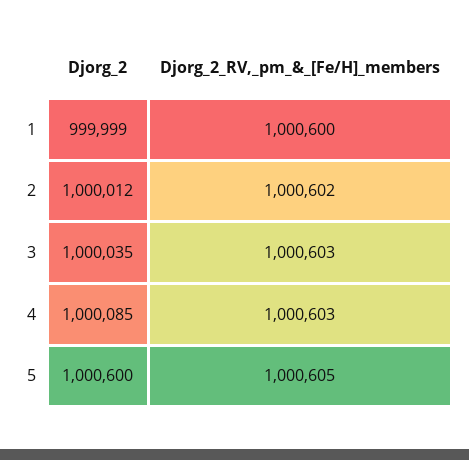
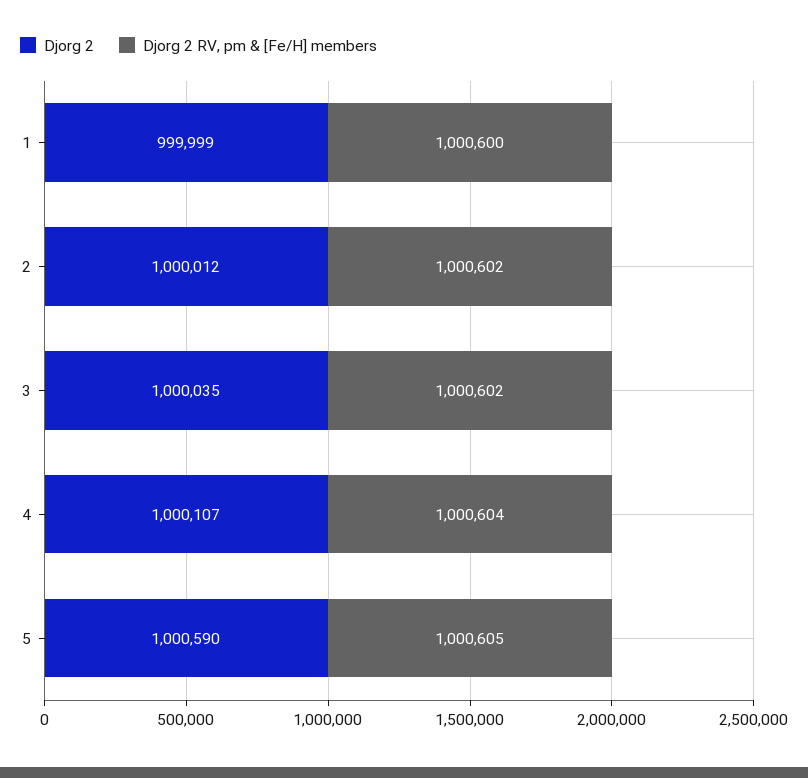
  {
    "Djorg_2": {
      "1": 999999,
      "2": 1000012,
      "3": 1000035,
-     "4": 1000085,
+     "4": 1000107,
-     "5": 1000600
+     "5": 1000590
    },
    "Djorg_2_RV,_pm_&_[Fe/H]_members": {
      "1": 1000600,
      "2": 1000602,
-     "3": 1000603,
+     "3": 1000602,
-     "4": 1000603,
+     "4": 1000604,
      "5": 1000605
    }
  }

